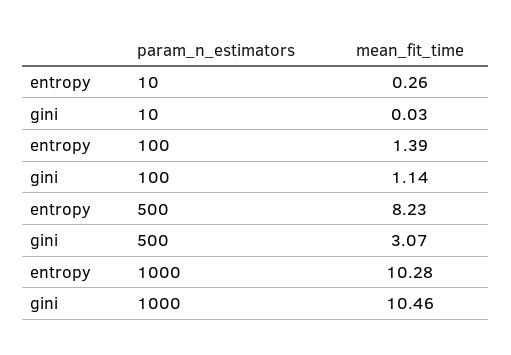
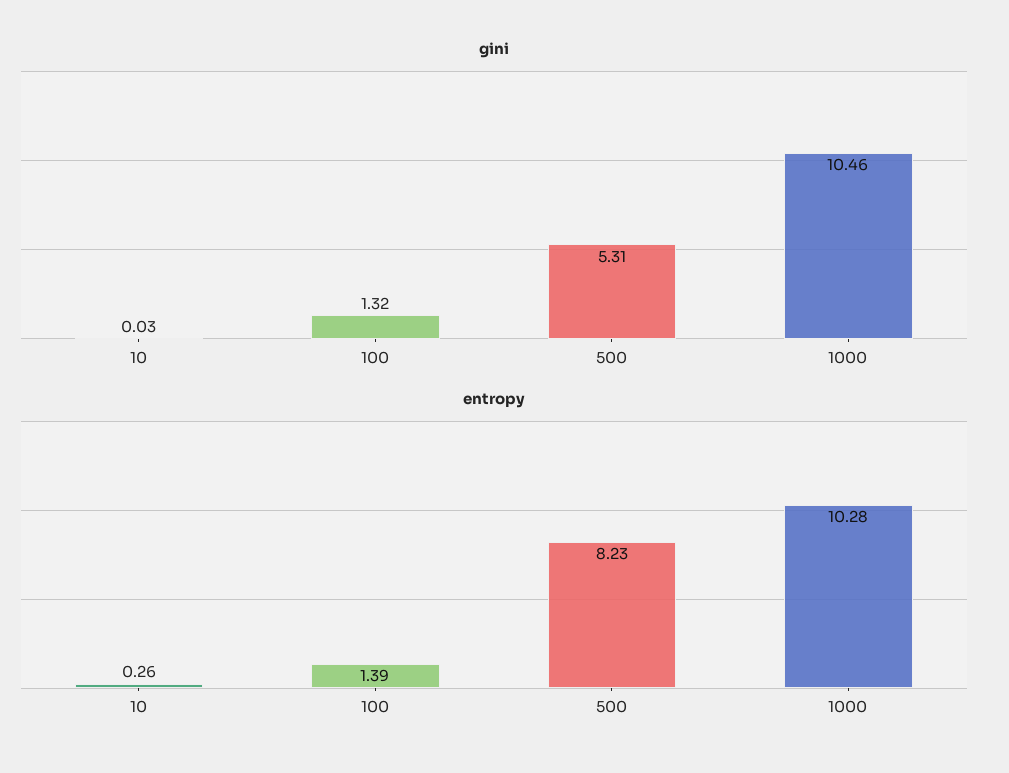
  {
    "entropy": {
      "10": 0.26,
      "100": 1.39,
      "500": 8.23,
      "1000": 10.28
    },
    "gini": {
      "10": 0.03,
-     "100": 1.14,
+     "100": 1.32,
-     "500": 3.07,
+     "500": 5.31,
      "1000": 10.46
    }
  }

